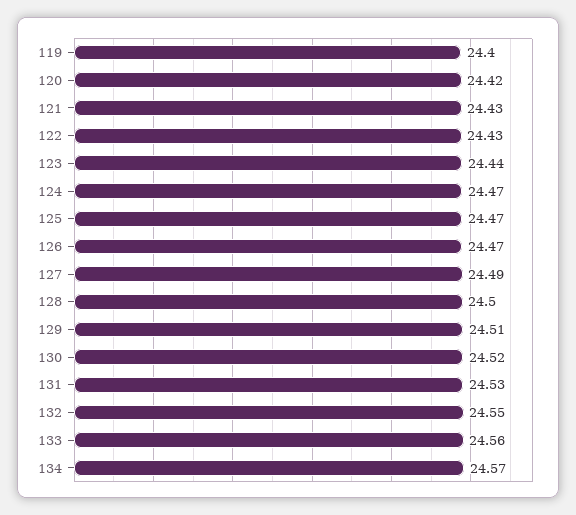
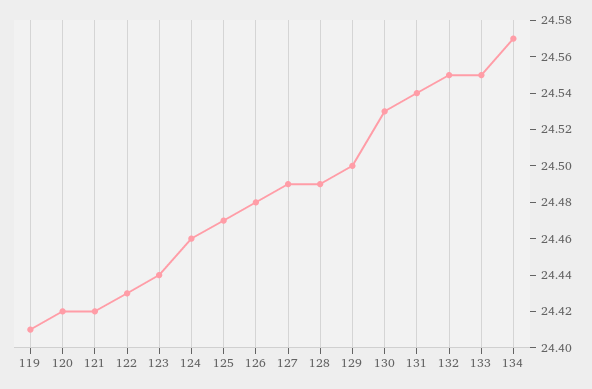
  {
-   "119": 24.4,
+   "119": 24.41,
    "120": 24.42,
-   "121": 24.43,
+   "121": 24.42,
    "122": 24.43,
    "123": 24.44,
-   "124": 24.47,
+   "124": 24.46,
    "125": 24.47,
-   "126": 24.47,
+   "126": 24.48,
    "127": 24.49,
-   "128": 24.5,
+   "128": 24.49,
-   "129": 24.51,
+   "129": 24.5,
-   "130": 24.52,
+   "130": 24.53,
-   "131": 24.53,
+   "131": 24.54,
    "132": 24.55,
-   "133": 24.56,
+   "133": 24.55,
    "134": 24.57
  }

